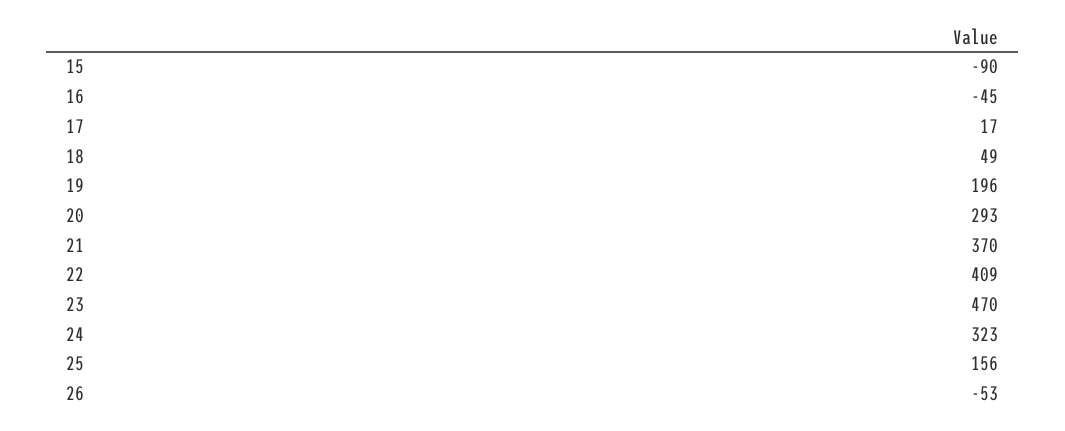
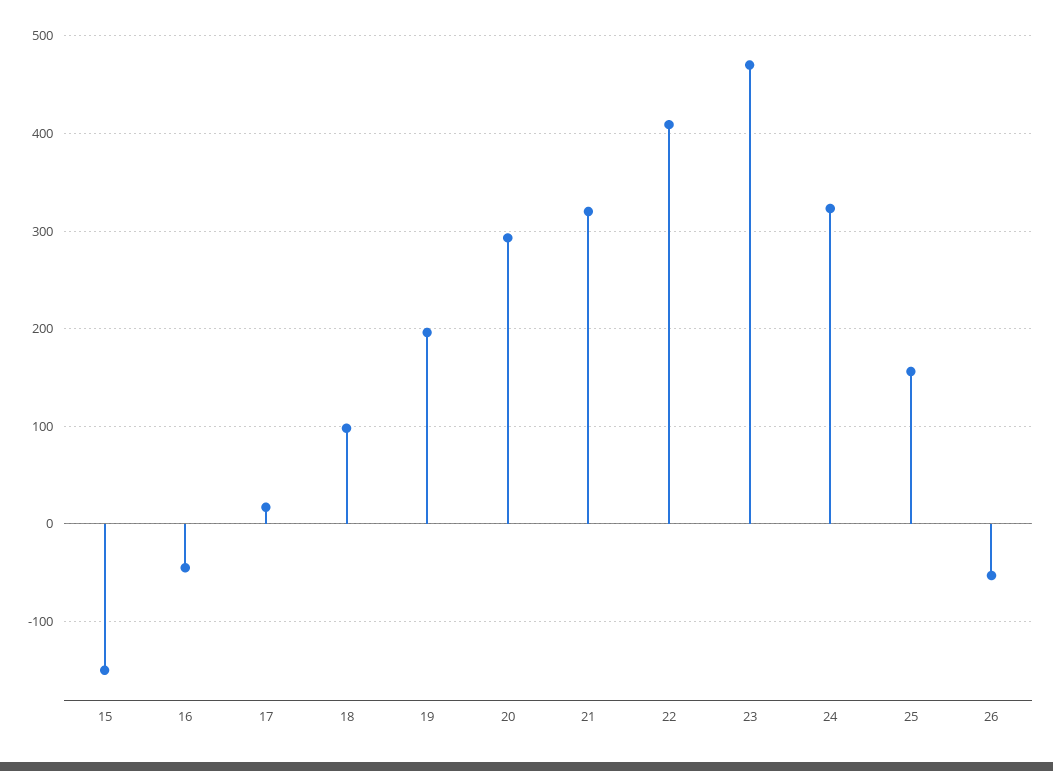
  {
-   "15": -90,
+   "15": -150,
    "16": -45,
    "17": 17,
-   "18": 49,
+   "18": 100,
    "19": 196,
    "20": 293,
-   "21": 370,
+   "21": 320,
    "22": 409,
    "23": 470,
    "24": 323,
    "25": 156,
    "26": -53
  }

